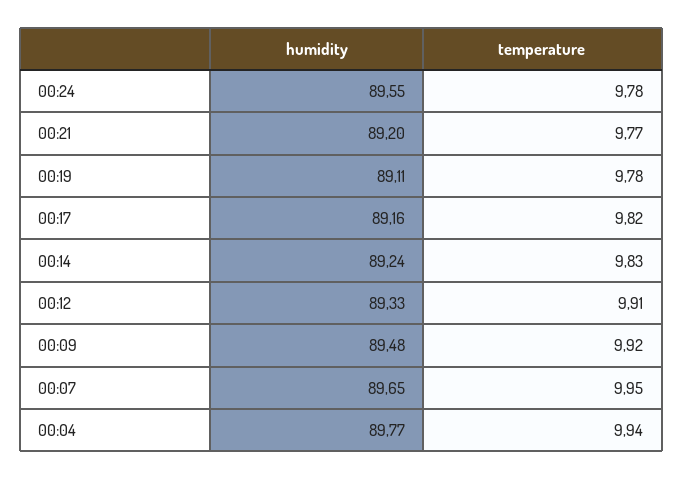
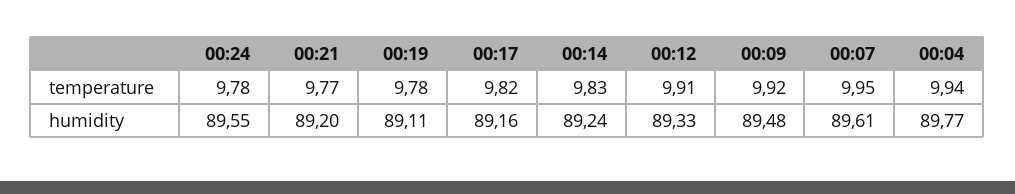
  {
    "humidity": {
      "00:24": 89.55,
      "00:21": 89.2,
      "00:19": 89.11,
      "00:17": 89.16,
      "00:14": 89.24,
      "00:12": 89.33,
      "00:09": 89.48,
-     "00:07": 89.65,
+     "00:07": 89.61,
      "00:04": 89.77
    },
    "temperature": {
      "00:24": 9.78,
      "00:21": 9.77,
      "00:19": 9.78,
      "00:17": 9.82,
      "00:14": 9.83,
      "00:12": 9.91,
      "00:09": 9.92,
      "00:07": 9.95,
      "00:04": 9.94
    }
  }

